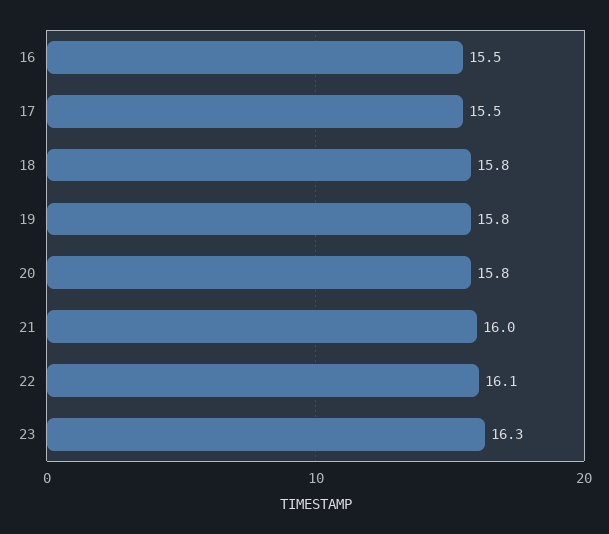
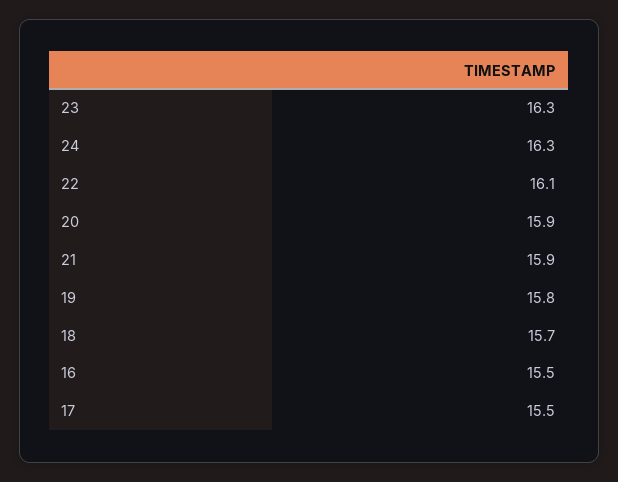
  {
    "16": 15.5,
    "17": 15.5,
-   "18": 15.8,
+   "18": 15.7,
    "19": 15.8,
-   "20": 15.8,
+   "20": 15.9,
-   "21": 16,
+   "21": 15.9,
    "22": 16.1,
-   "23": 16.3
+   "23": 16.3,
+   "24": 16.3
  }

